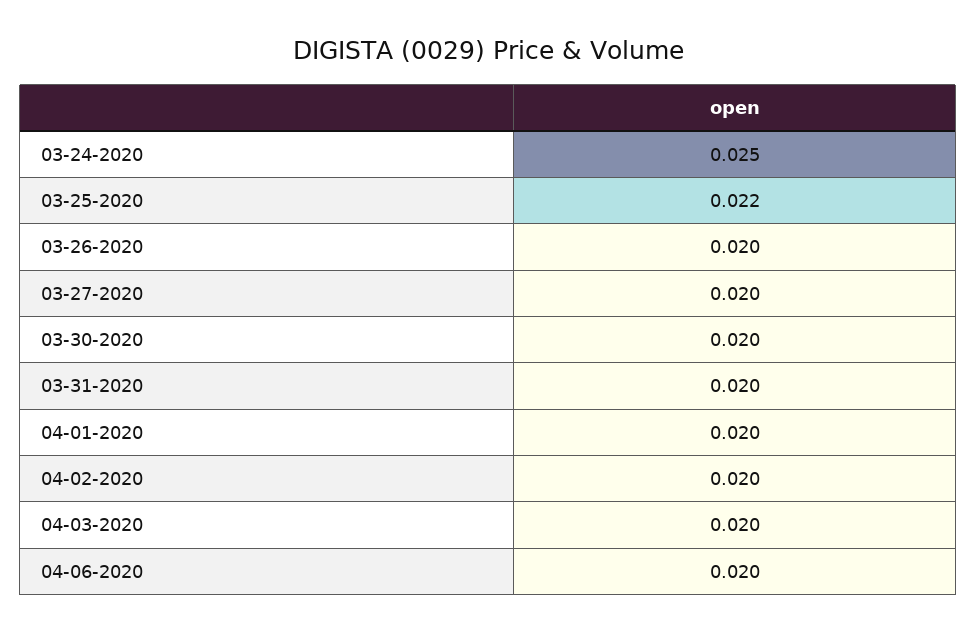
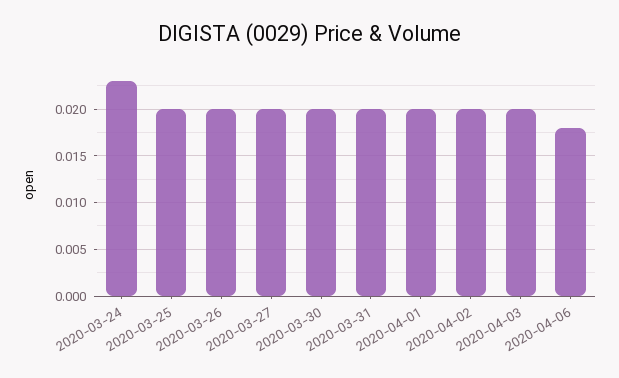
  {
-   "03-24-2020": 0.025,
+   "03-24-2020": 0.023,
-   "03-25-2020": 0.022,
+   "03-25-2020": 0.02,
    "03-26-2020": 0.02,
    "03-27-2020": 0.02,
    "03-30-2020": 0.02,
    "03-31-2020": 0.02,
    "04-01-2020": 0.02,
    "04-02-2020": 0.02,
    "04-03-2020": 0.02,
-   "04-06-2020": 0.02
+   "04-06-2020": 0.018
  }

